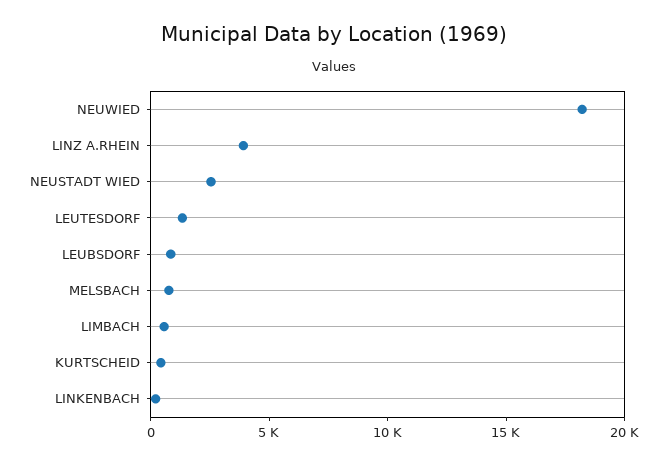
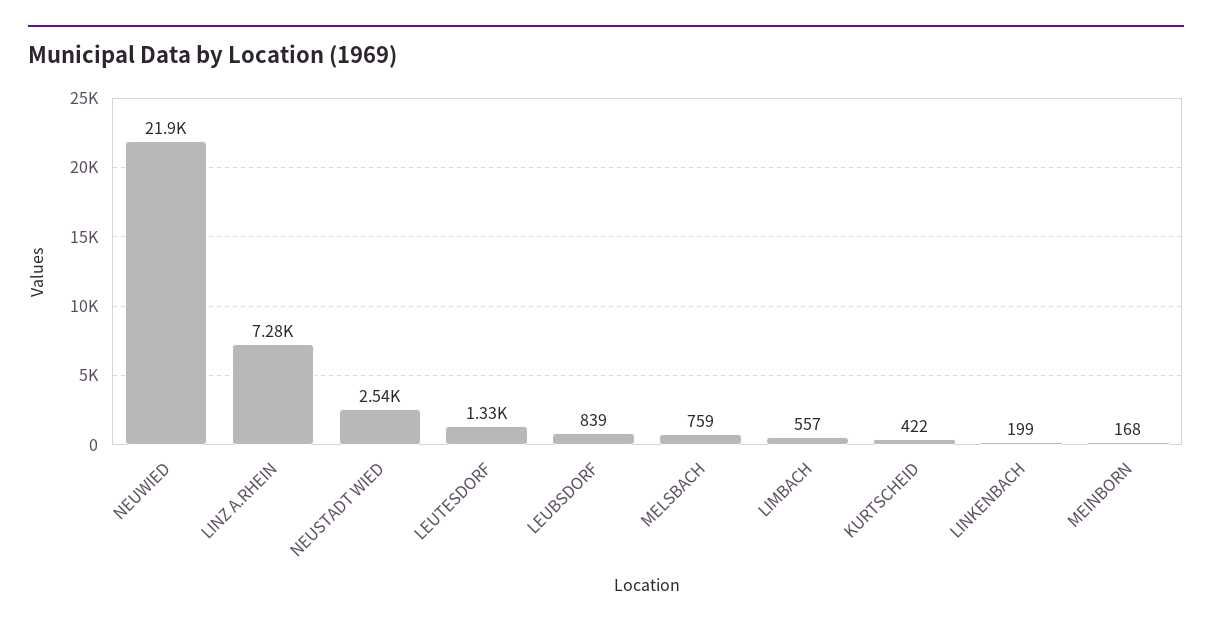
  {
-   "NEUWIED": 18000,
+   "NEUWIED": 21900,
-   "LINZ A.RHEIN": 4000,
+   "LINZ A.RHEIN": 7280,
    "NEUSTADT WIED": 2540,
    "LEUTESDORF": 1330,
    "LEUBSDORF": 839,
    "MELSBACH": 759,
    "LIMBACH": 557,
    "KURTSCHEID": 422,
-   "LINKENBACH": 199
+   "LINKENBACH": 199,
+   "MEINBORN": 168
  }

